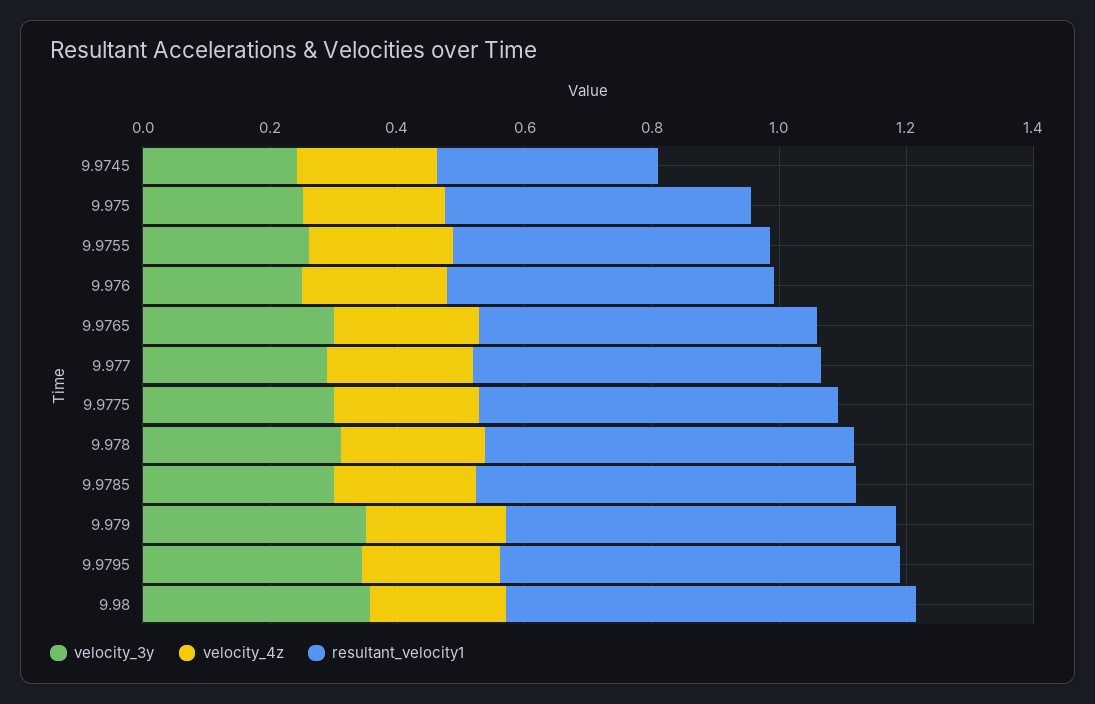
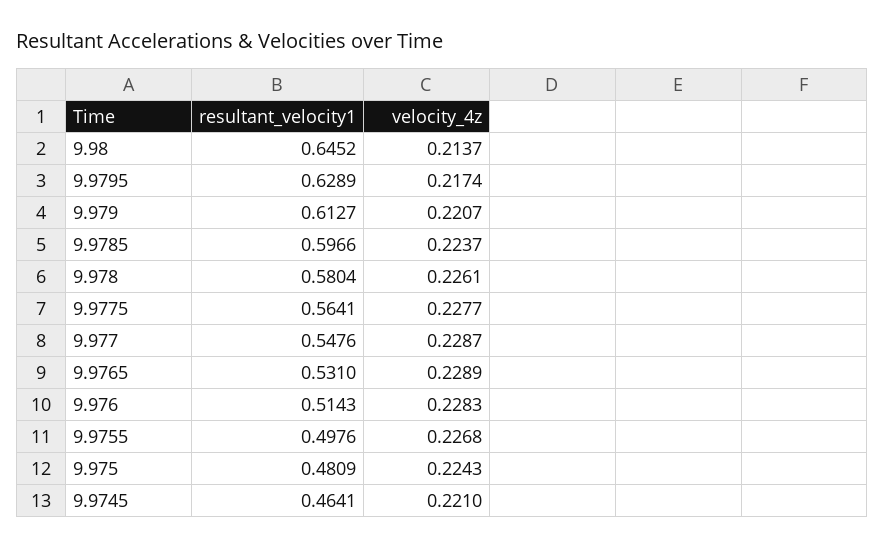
  {
-   "velocity_3y": {
-     "9.9745": 0.25,
-     "9.975": 0.25,
-     "9.9755": 0.25,
-     "9.976": 0.25,
-     "9.9765": 0.3,
-     "9.977": 0.3,
-     "9.9775": 0.3,
-     "9.978": 0.3,
-     "9.9785": 0.3,
-     "9.979": 0.35,
-     "9.9795": 0.35,
-     "9.98": 0.35
-   },
    "velocity_4z": {
      "9.9745": 0.221,
      "9.975": 0.2243,
      "9.9755": 0.2268,
      "9.976": 0.2283,
      "9.9765": 0.2289,
      "9.977": 0.2287,
      "9.9775": 0.2277,
      "9.978": 0.2261,
      "9.9785": 0.2237,
      "9.979": 0.2207,
      "9.9795": 0.2174,
      "9.98": 0.2137
    },
    "resultant_velocity1": {
-     "9.9745": 0.35,
+     "9.9745": 0.4641,
      "9.975": 0.4809,
      "9.9755": 0.4976,
      "9.976": 0.5143,
      "9.9765": 0.531,
      "9.977": 0.5476,
      "9.9775": 0.5641,
      "9.978": 0.5804,
      "9.9785": 0.5966,
      "9.979": 0.6127,
      "9.9795": 0.6289,
      "9.98": 0.6452
    }
  }

